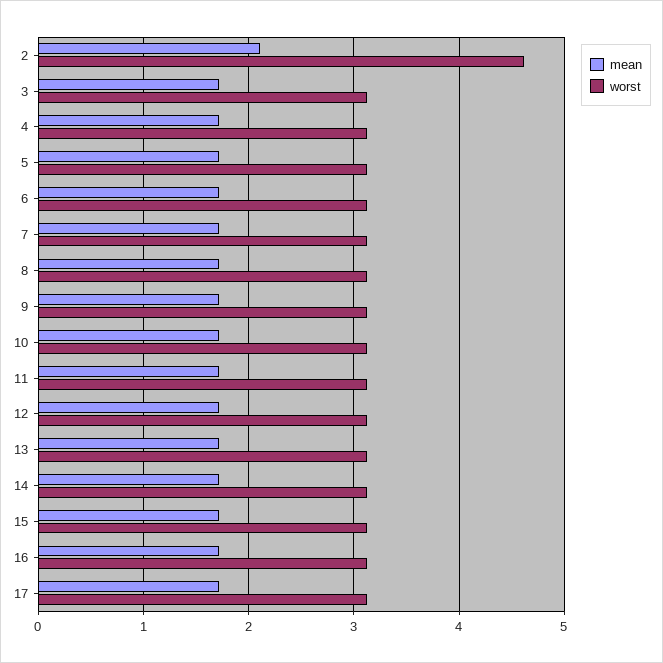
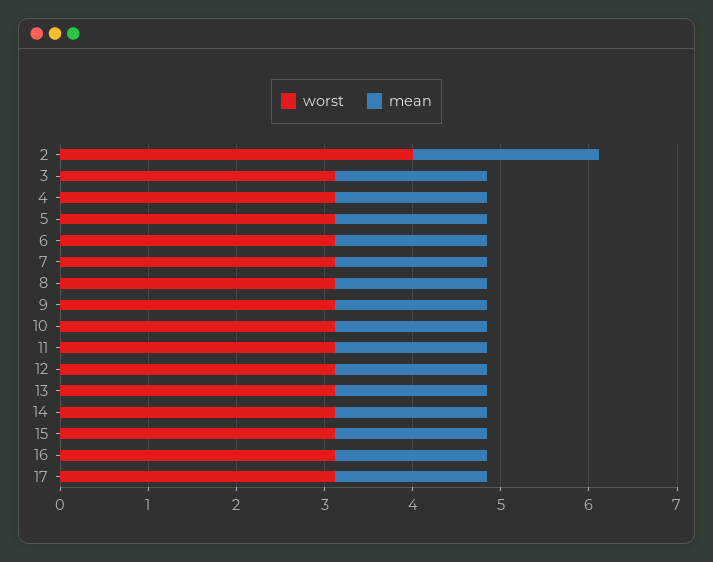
  {
    "mean": {
      "2": 2.1,
      "3": 1.7,
      "4": 1.7,
      "5": 1.7,
      "6": 1.7,
      "7": 1.7,
      "8": 1.7,
      "9": 1.7,
      "10": 1.7,
      "11": 1.7,
      "12": 1.7,
      "13": 1.7,
      "14": 1.7,
      "15": 1.7,
      "16": 1.7,
      "17": 1.7
    },
    "worst": {
-     "2": 4.6,
+     "2": 4,
      "3": 3.1,
      "4": 3.1,
      "5": 3.1,
      "6": 3.1,
      "7": 3.1,
      "8": 3.1,
      "9": 3.1,
      "10": 3.1,
      "11": 3.1,
      "12": 3.1,
      "13": 3.1,
      "14": 3.1,
      "15": 3.1,
      "16": 3.1,
      "17": 3.1
    }
  }

